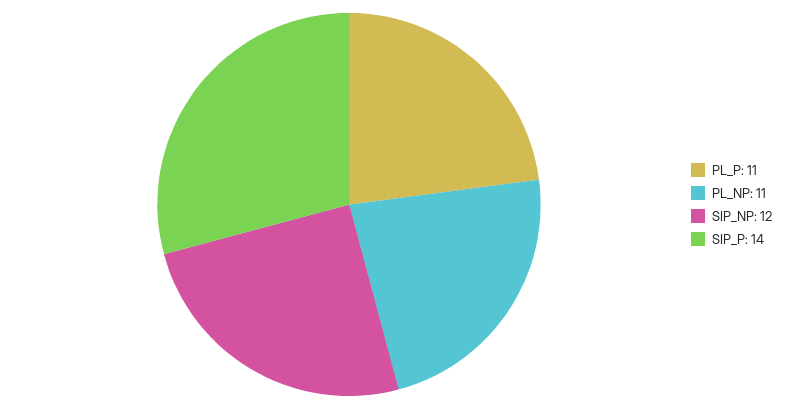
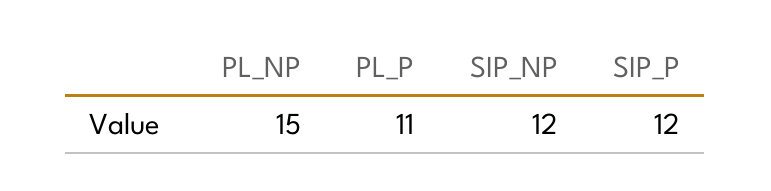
  {
    "PL_P": 11,
-   "PL_NP": 11,
+   "PL_NP": 15,
    "SIP_NP": 12,
-   "SIP_P": 14
+   "SIP_P": 12
  }

